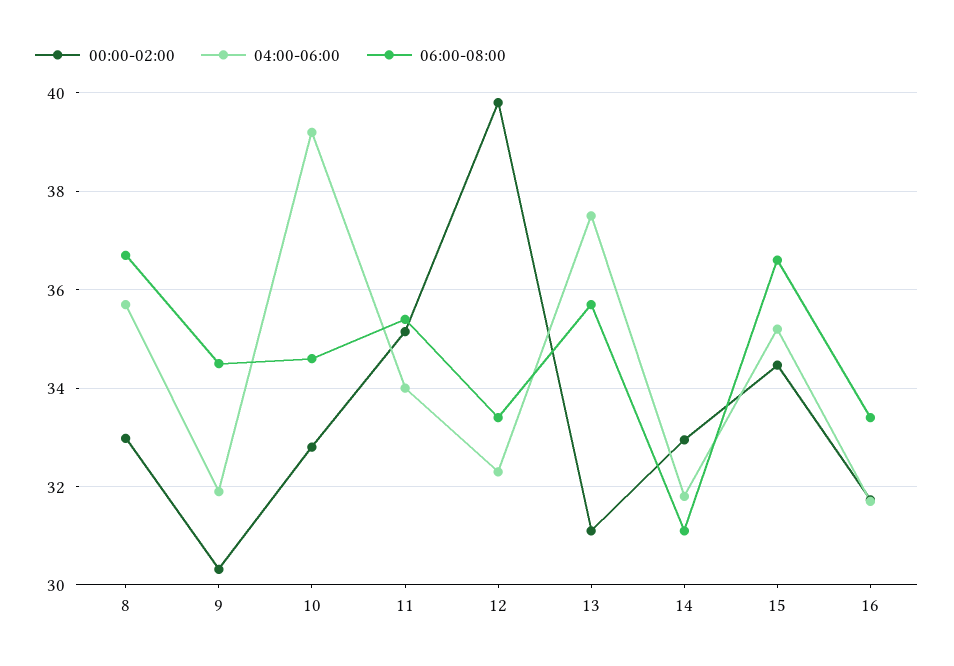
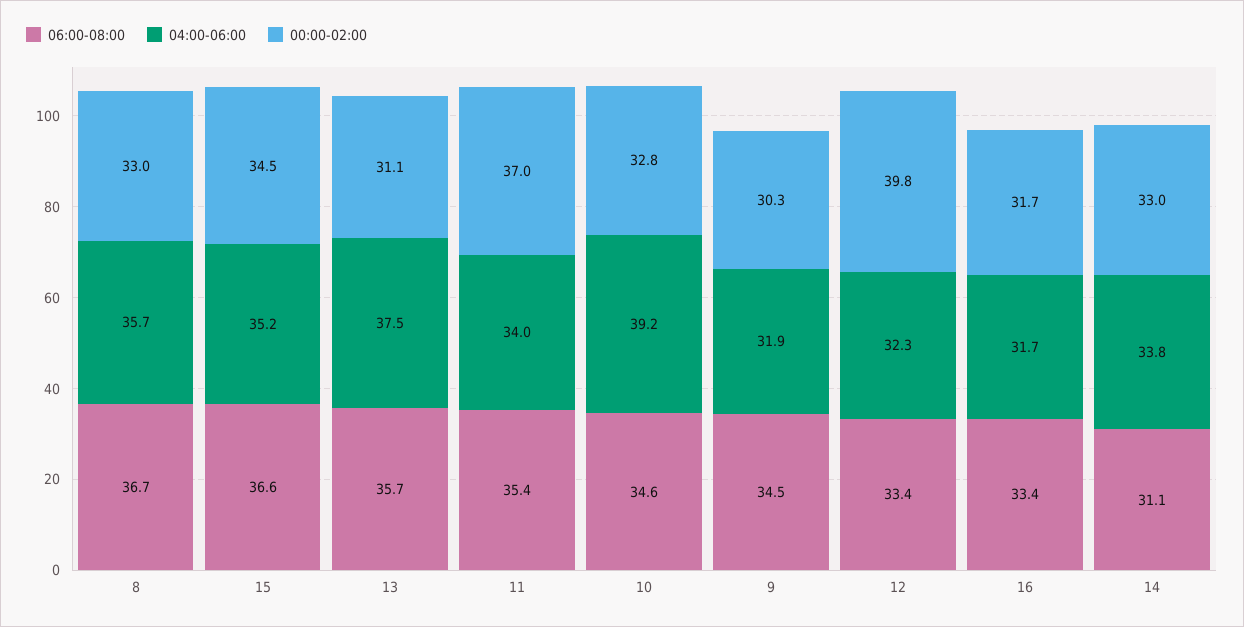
  {
    "00:00-02:00": {
      "8": 33,
      "9": 30.3,
      "10": 32.8,
-     "11": 35.2,
+     "11": 37,
      "12": 39.8,
      "13": 31.1,
      "14": 33,
      "15": 34.5,
      "16": 31.7
    },
    "04:00-06:00": {
      "8": 35.7,
      "9": 31.9,
      "10": 39.2,
      "11": 34,
      "12": 32.3,
      "13": 37.5,
-     "14": 31.8,
+     "14": 33.8,
      "15": 35.2,
      "16": 31.7
    },
    "06:00-08:00": {
      "8": 36.7,
      "9": 34.5,
      "10": 34.6,
      "11": 35.4,
      "12": 33.4,
      "13": 35.7,
      "14": 31.1,
      "15": 36.6,
      "16": 33.4
    }
  }

